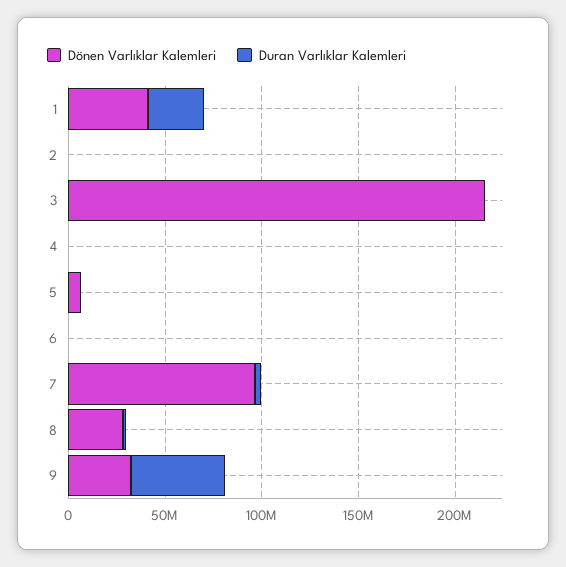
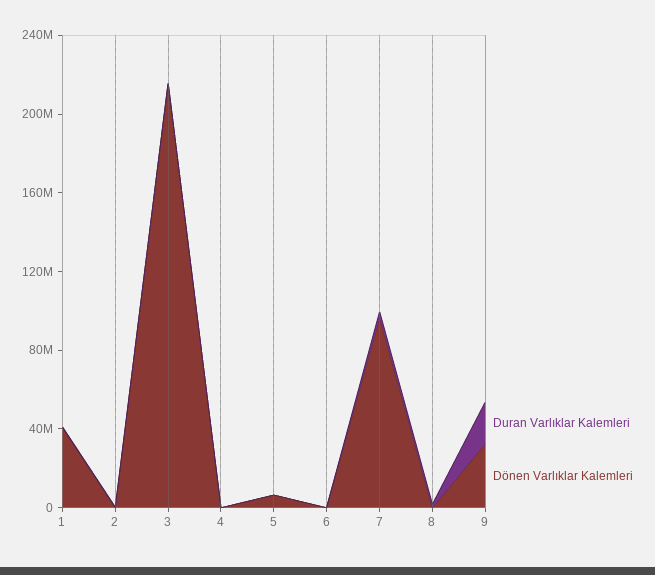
  {
    "Dönen Varlıklar Kalemleri": {
      "1": 40000000,
      "2": 0,
      "3": 220000000,
      "4": 0,
      "5": 10000000,
      "6": 0,
      "7": 100000000,
-     "8": 30000000,
+     "8": 0,
      "9": 30000000
    },
    "Duran Varlıklar Kalemleri": {
-     "1": 30000000,
+     "1": 0,
      "2": 0,
      "3": 0,
      "4": 0,
      "5": 0,
      "6": 0,
      "7": 0,
      "8": 0,
-     "9": 50000000
+     "9": 20000000
    }
  }

